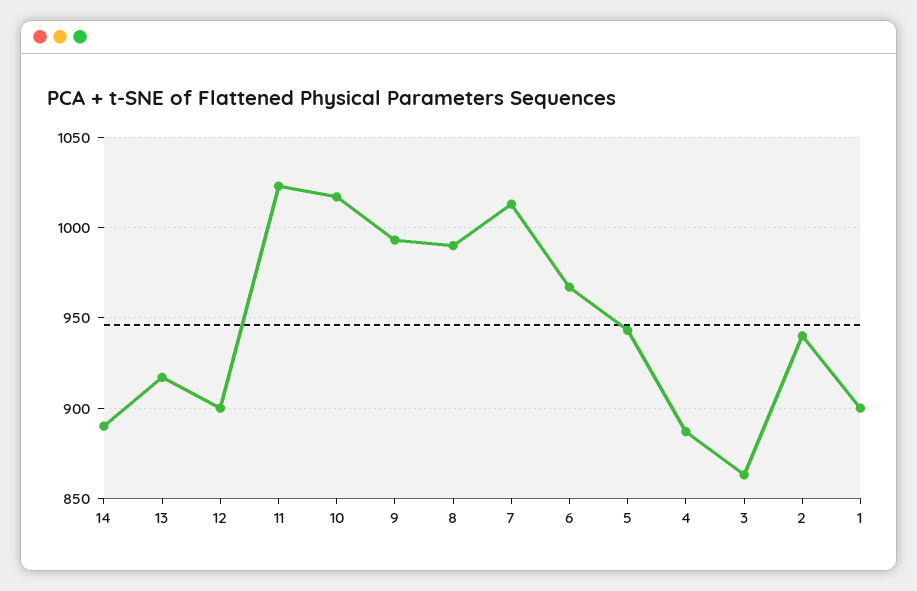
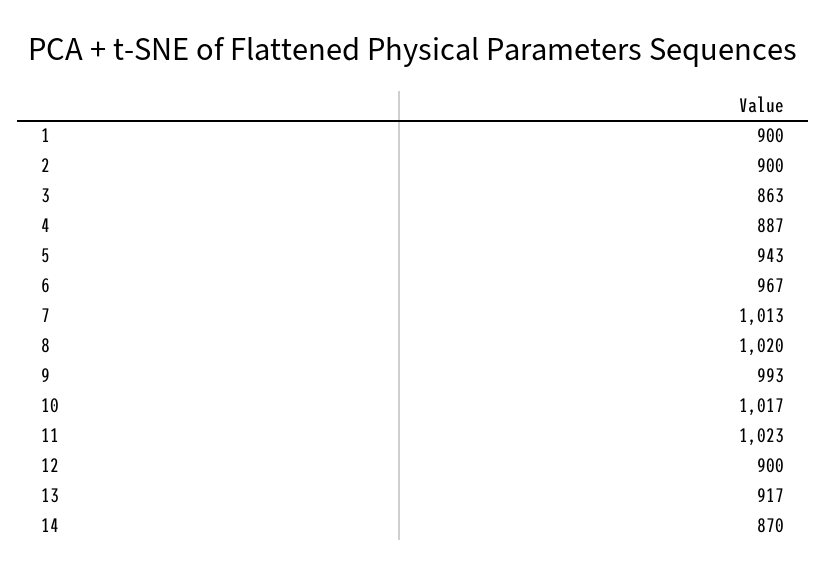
  {
-   "14": 890,
+   "14": 870,
    "13": 917,
    "12": 900,
    "11": 1023,
    "10": 1017,
    "9": 993,
-   "8": 990,
+   "8": 1020,
    "7": 1013,
    "6": 967,
    "5": 943,
    "4": 887,
    "3": 863,
-   "2": 940,
+   "2": 900,
    "1": 900
  }

